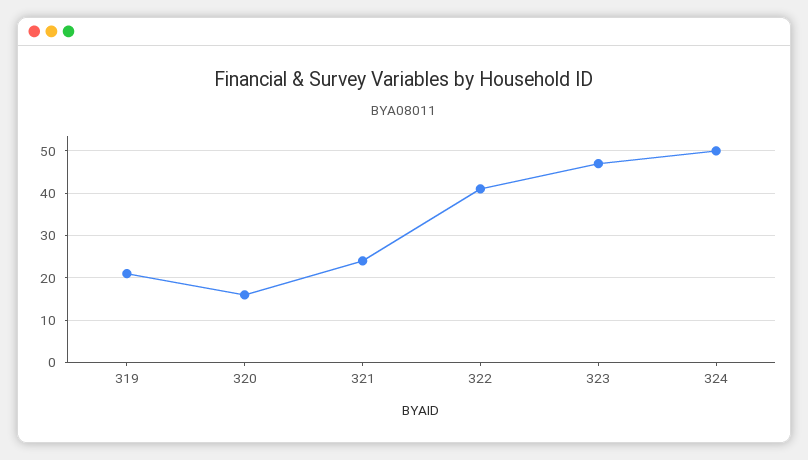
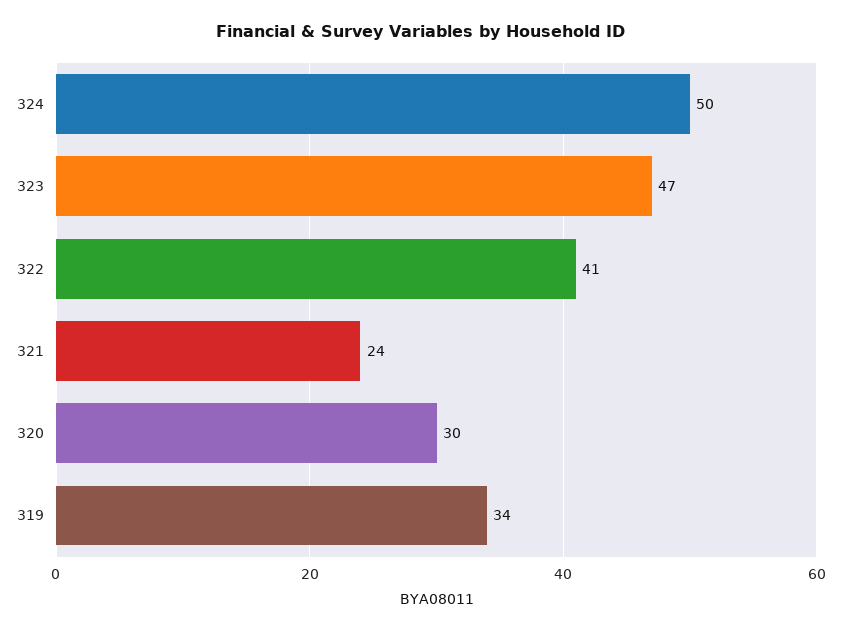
  {
-   "319": 20,
+   "319": 34,
-   "320": 15,
+   "320": 30,
    "321": 24,
    "322": 41,
    "323": 47,
    "324": 50
  }

